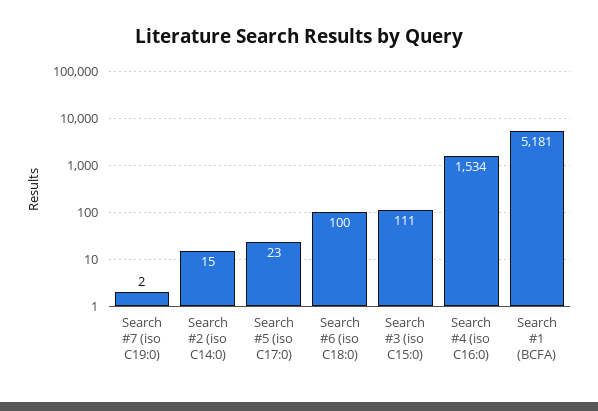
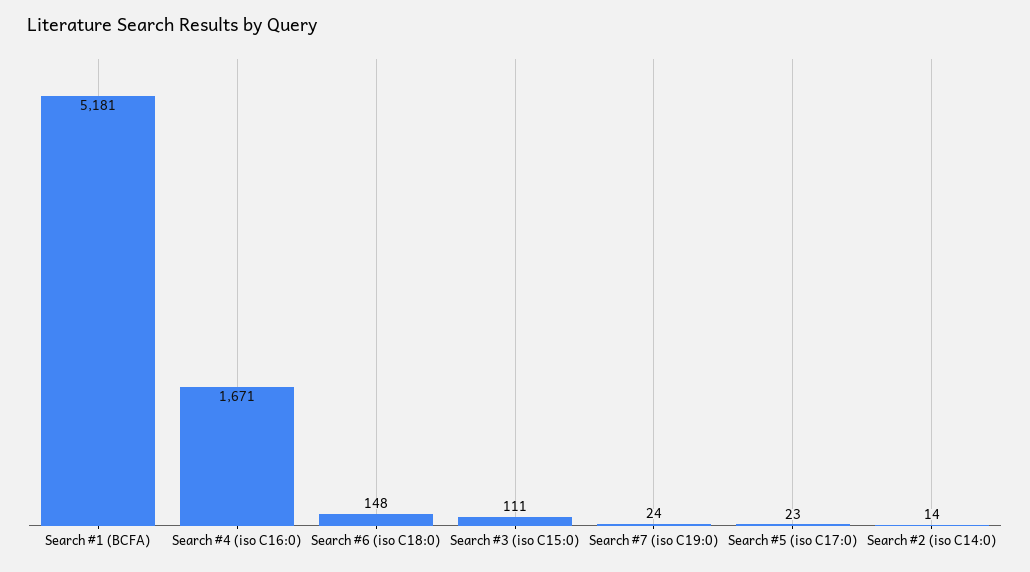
  {
-   "Search #7 (iso C19:0)": 2,
+   "Search #7 (iso C19:0)": 24,
-   "Search #2 (iso C14:0)": 15,
+   "Search #2 (iso C14:0)": 14,
    "Search #5 (iso C17:0)": 23,
-   "Search #6 (iso C18:0)": 100,
+   "Search #6 (iso C18:0)": 148,
    "Search #3 (iso C15:0)": 111,
-   "Search #4 (iso C16:0)": 1534,
+   "Search #4 (iso C16:0)": 1671,
    "Search #1 (BCFA)": 5181
  }

